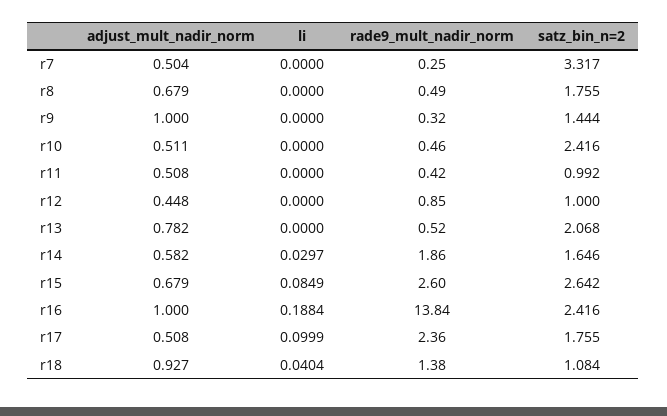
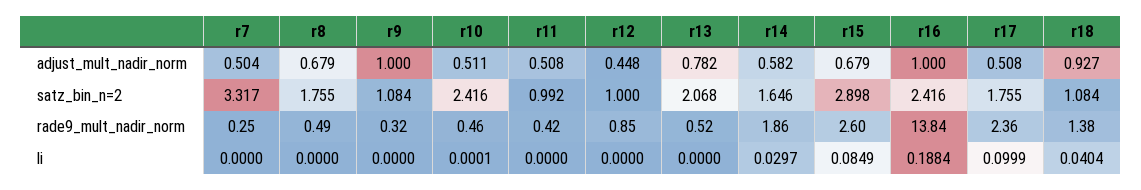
  {
    "adjust_mult_nadir_norm": {
      "r7": 0.504,
      "r8": 0.679,
      "r9": 1,
      "r10": 0.511,
      "r11": 0.508,
      "r12": 0.448,
      "r13": 0.782,
      "r14": 0.582,
      "r15": 0.679,
      "r16": 1,
      "r17": 0.508,
      "r18": 0.927
    },
    "li": {
      "r7": 0,
      "r8": 0,
      "r9": 0,
-     "r10": 0,
+     "r10": 0.0001,
      "r11": 0,
      "r12": 0,
      "r13": 0,
      "r14": 0.0297,
      "r15": 0.0849,
      "r16": 0.1884,
      "r17": 0.0999,
      "r18": 0.0404
    },
    "rade9_mult_nadir_norm": {
      "r7": 0.25,
      "r8": 0.49,
      "r9": 0.32,
      "r10": 0.46,
      "r11": 0.42,
      "r12": 0.85,
      "r13": 0.52,
      "r14": 1.86,
      "r15": 2.6,
      "r16": 13.84,
      "r17": 2.36,
      "r18": 1.38
    },
    "satz_bin_n=2": {
      "r7": 3.317,
      "r8": 1.755,
-     "r9": 1.444,
+     "r9": 1.084,
      "r10": 2.416,
      "r11": 0.992,
      "r12": 1,
      "r13": 2.068,
      "r14": 1.646,
-     "r15": 2.642,
+     "r15": 2.898,
      "r16": 2.416,
      "r17": 1.755,
      "r18": 1.084
    }
  }

